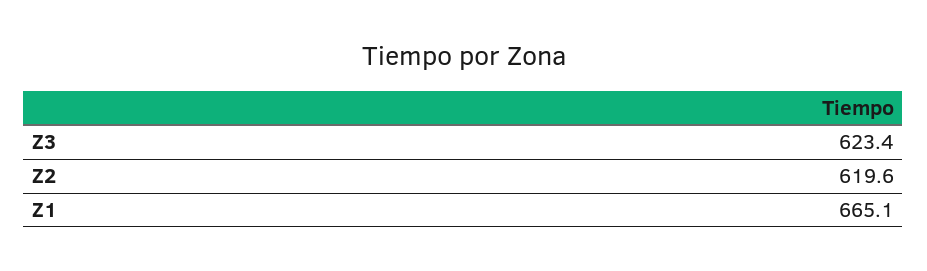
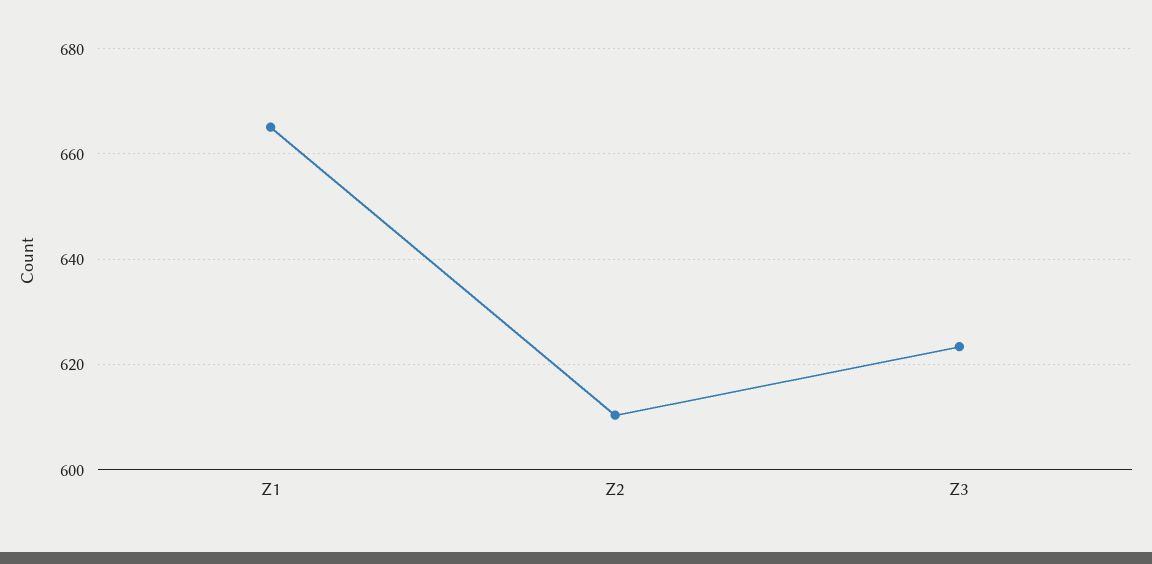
  {
    "Z3": 623.4,
-   "Z2": 619.6,
+   "Z2": 610,
    "Z1": 665.1
  }

